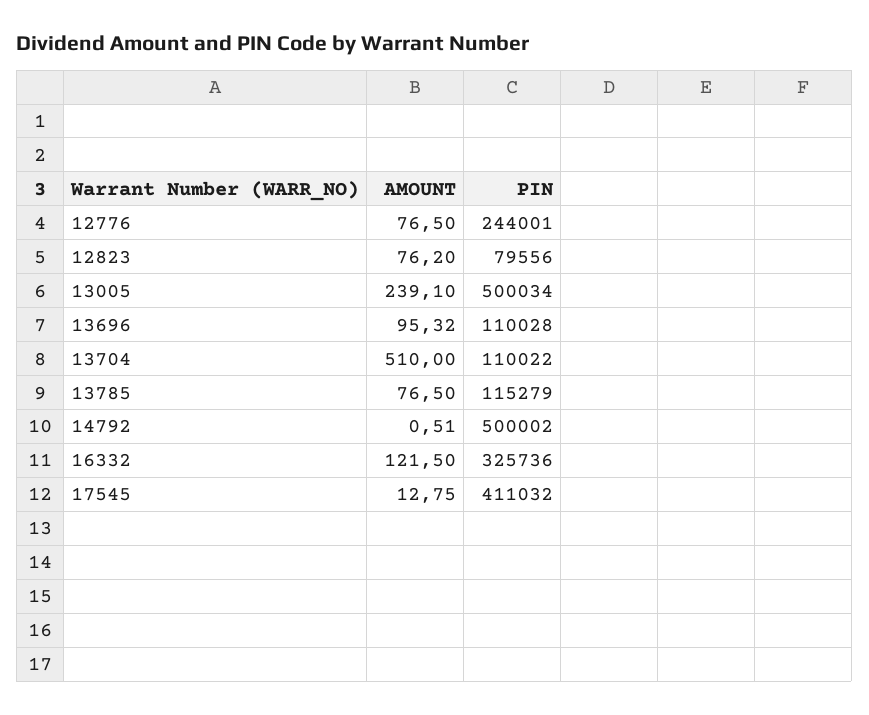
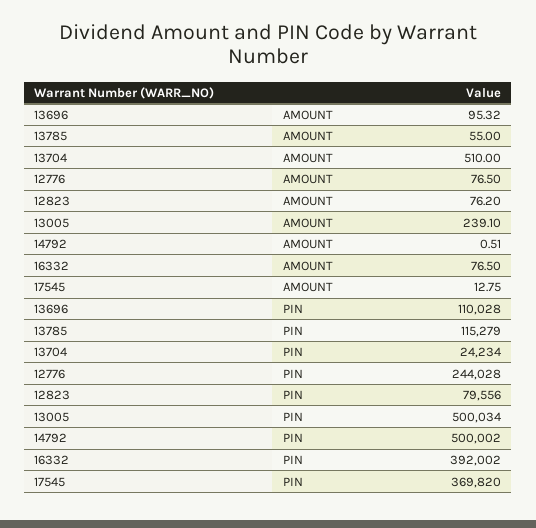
  {
    "AMOUNT": {
      "12776": 76.5,
      "12823": 76.2,
      "13005": 239.1,
      "13696": 95.32,
      "13704": 510,
-     "13785": 76.5,
+     "13785": 55,
      "14792": 0.51,
-     "16332": 121.5,
+     "16332": 76.5,
      "17545": 12.75
    },
    "PIN": {
-     "12776": 244001,
+     "12776": 244028,
      "12823": 79556,
      "13005": 500034,
      "13696": 110028,
-     "13704": 110022,
+     "13704": 24234,
      "13785": 115279,
      "14792": 500002,
-     "16332": 325736,
+     "16332": 392002,
-     "17545": 411032
+     "17545": 369820
    }
  }

